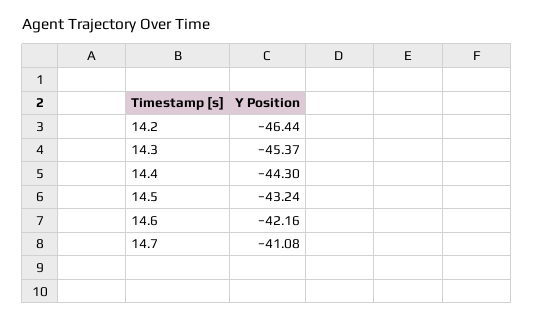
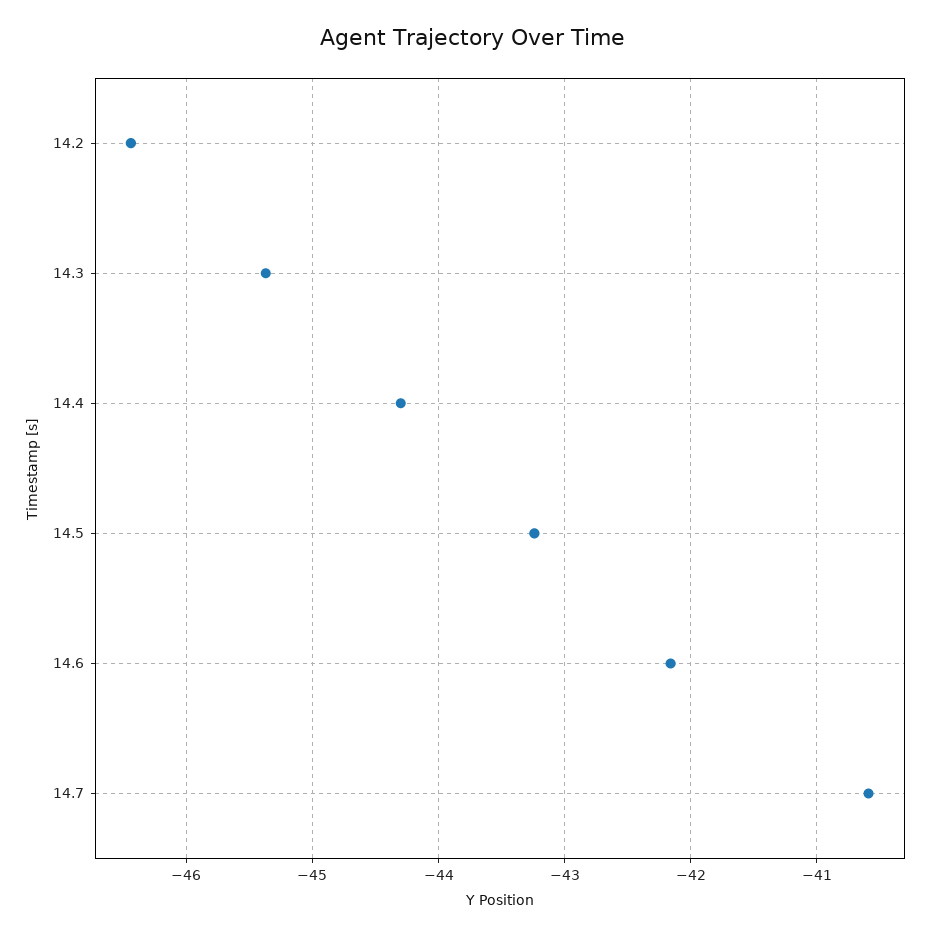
  {
    "14.2": -46.44,
    "14.3": -45.37,
    "14.4": -44.3,
    "14.5": -43.24,
    "14.6": -42.16,
-   "14.7": -41.08
+   "14.7": -40.6
  }

